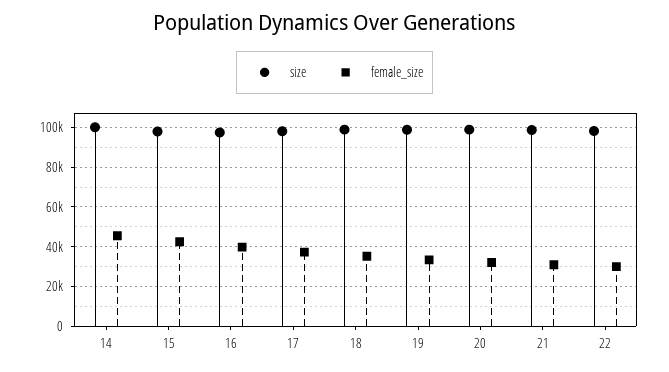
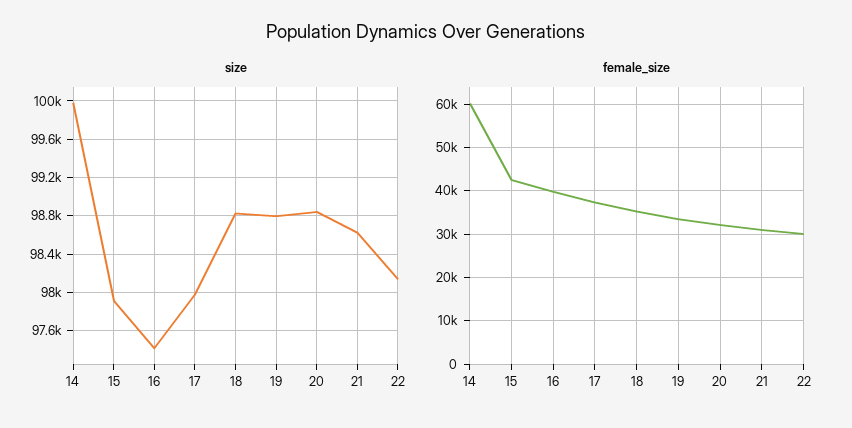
  {
    "size": {
      "14": 100000,
      "15": 97900,
      "16": 97400,
      "17": 98000,
      "18": 98800,
      "19": 98800,
      "20": 98800,
      "21": 98600,
      "22": 98100
    },
    "female_size": {
-     "14": 45000,
+     "14": 60000,
      "15": 42000,
      "16": 40000,
      "17": 38000,
      "18": 36000,
      "19": 34000,
      "20": 32000,
      "21": 30000,
      "22": 30000
    }
  }

